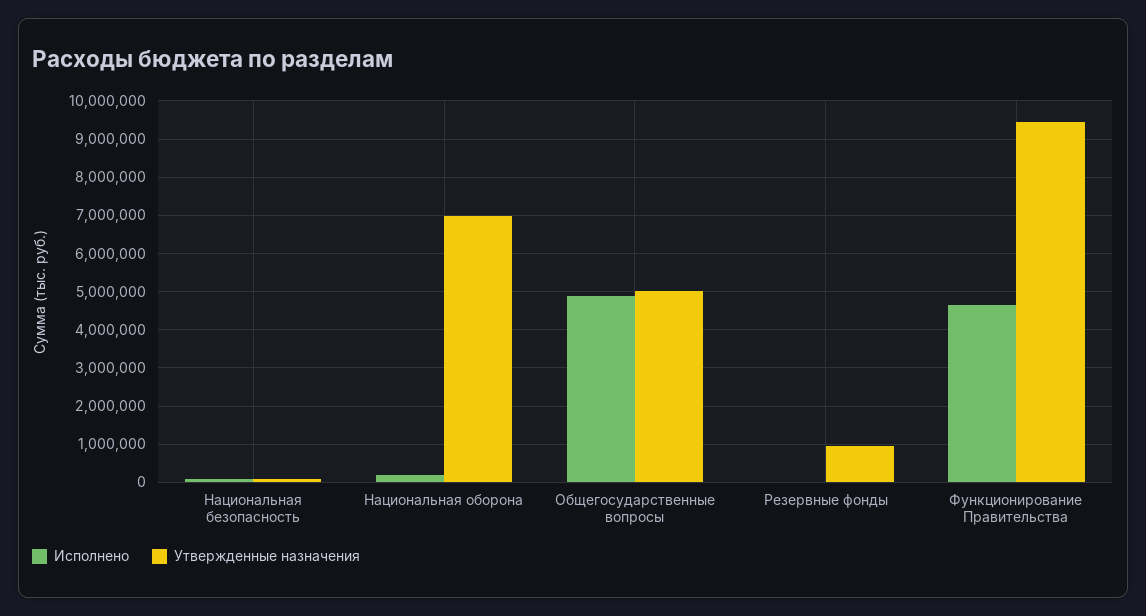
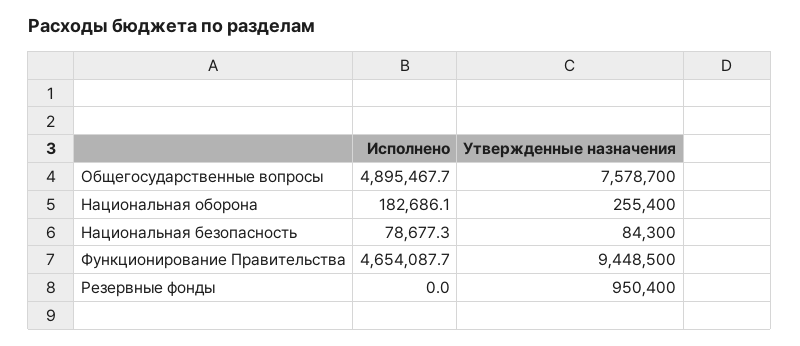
  {
    "Исполнено": {
      "Национальная безопасность": 78677.3,
      "Национальная оборона": 182686.1,
      "Общегосударственные вопросы": 4895467.7,
      "Резервные фонды": 0,
      "Функционирование Правительства": 4654087.7
    },
    "Утвержденные назначения": {
      "Национальная безопасность": 84300,
-     "Национальная оборона": 7000000,
+     "Национальная оборона": 255400,
-     "Общегосударственные вопросы": 5000000,
+     "Общегосударственные вопросы": 7578700,
      "Резервные фонды": 950400,
      "Функционирование Правительства": 9448500
    }
  }

